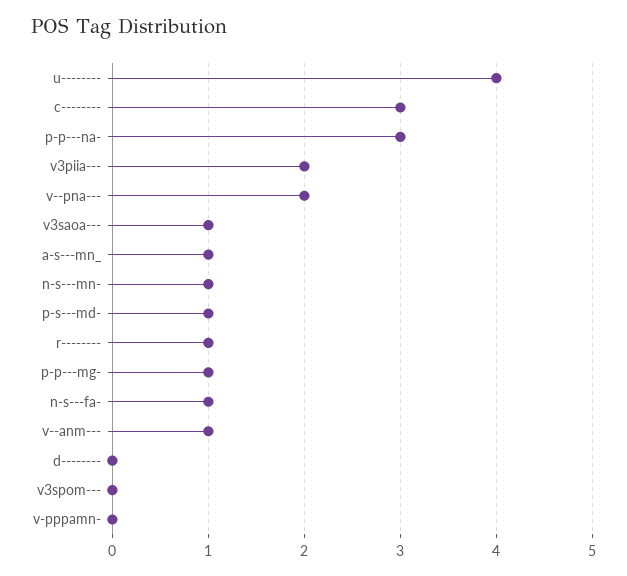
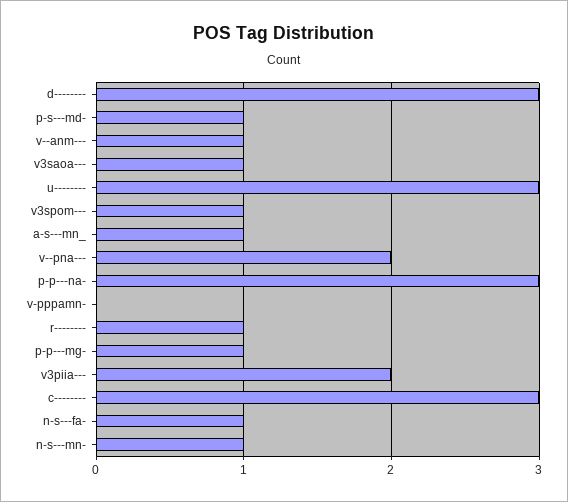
  {
-   "u--------": 4,
+   "u--------": 3,
    "c--------": 3,
    "p-p---na-": 3,
    "v3piia---": 2,
    "v--pna---": 2,
    "v3saoa---": 1,
    "a-s---mn_": 1,
    "n-s---mn-": 1,
    "p-s---md-": 1,
    "r--------": 1,
    "p-p---mg-": 1,
    "n-s---fa-": 1,
    "v--anm---": 1,
-   "d--------": 0,
+   "d--------": 3,
-   "v3spom---": 0,
+   "v3spom---": 1,
    "v-pppamn-": 0
  }

